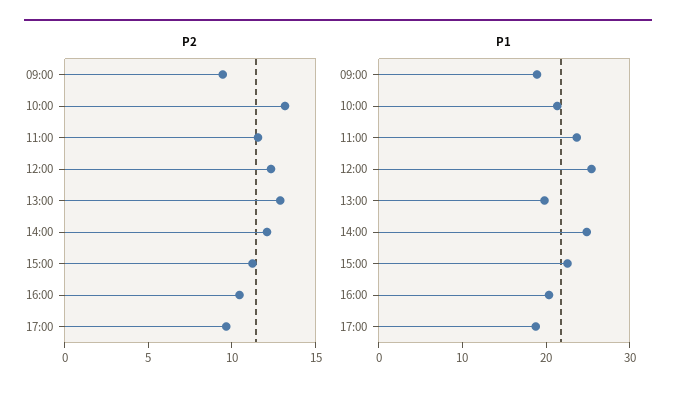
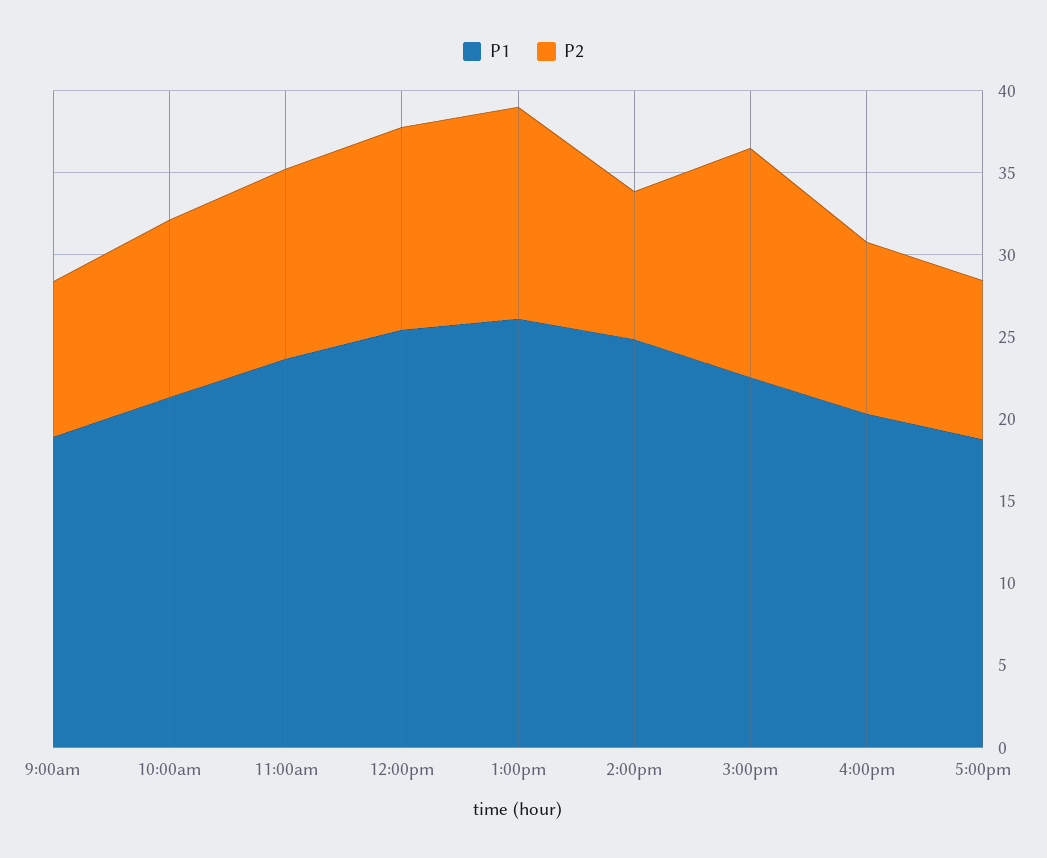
  {
    "P2": {
      "09:00": 9,
-     "10:00": 13,
+     "10:00": 11,
      "11:00": 12,
      "12:00": 12,
      "13:00": 13,
-     "14:00": 12,
+     "14:00": 9,
-     "15:00": 11,
+     "15:00": 14,
      "16:00": 10,
      "17:00": 10
    },
    "P1": {
      "09:00": 19,
      "10:00": 21,
      "11:00": 24,
      "12:00": 25,
-     "13:00": 20,
+     "13:00": 26,
      "14:00": 25,
      "15:00": 23,
      "16:00": 20,
      "17:00": 19
    }
  }

